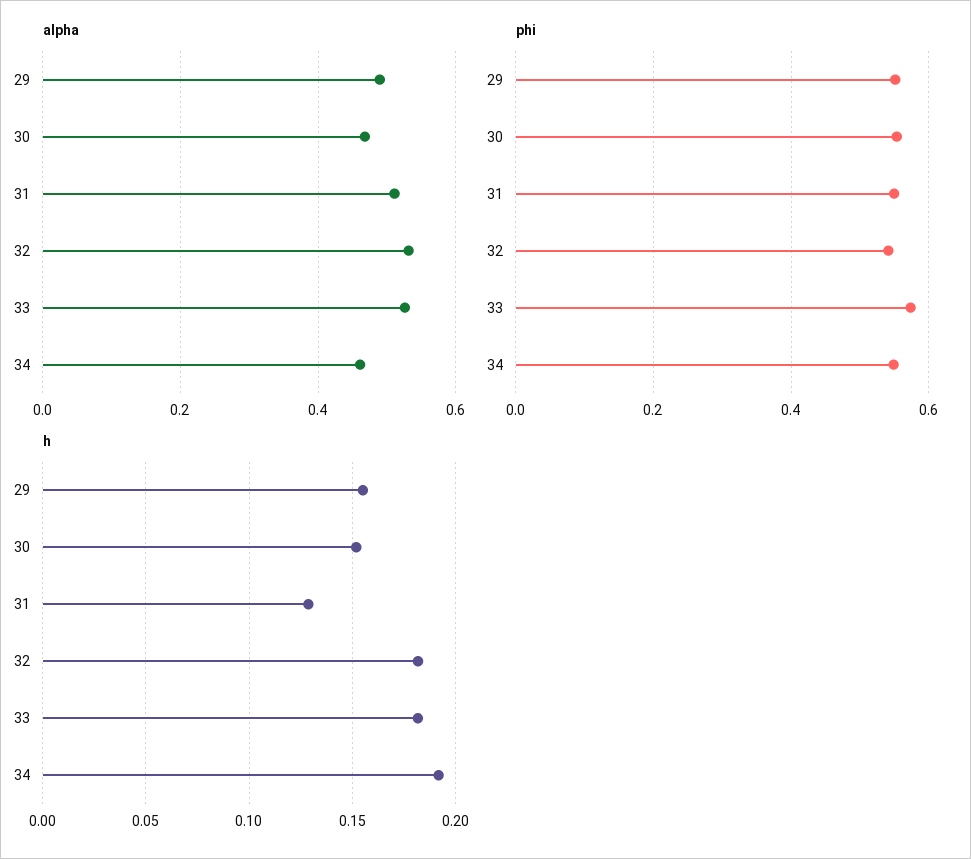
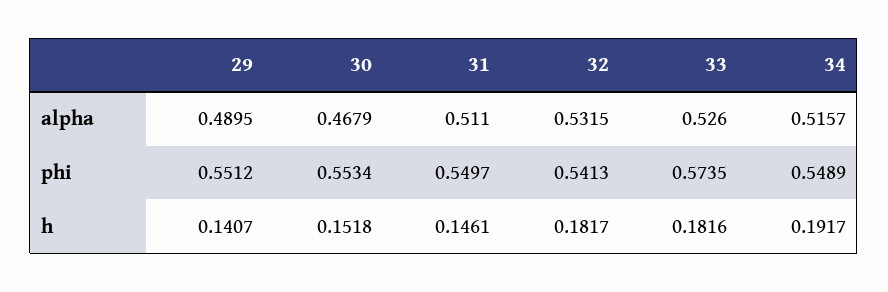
  {
    "alpha": {
      "29": 0.4895,
      "30": 0.4679,
      "31": 0.511,
      "32": 0.5315,
      "33": 0.526,
-     "34": 0.46
+     "34": 0.5157
    },
    "phi": {
      "29": 0.5512,
      "30": 0.5534,
      "31": 0.5497,
      "32": 0.5413,
      "33": 0.5735,
      "34": 0.5489
    },
    "h": {
-     "29": 0.155,
+     "29": 0.1407,
      "30": 0.1518,
-     "31": 0.13,
+     "31": 0.1461,
      "32": 0.1817,
      "33": 0.1816,
      "34": 0.1917
    }
  }

